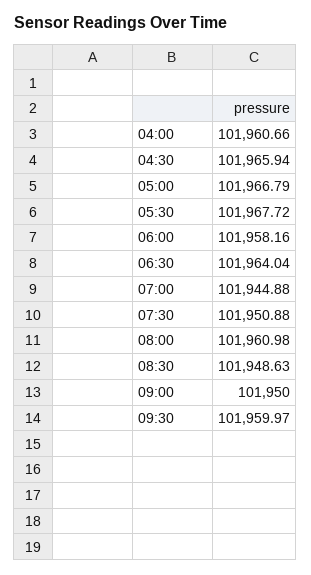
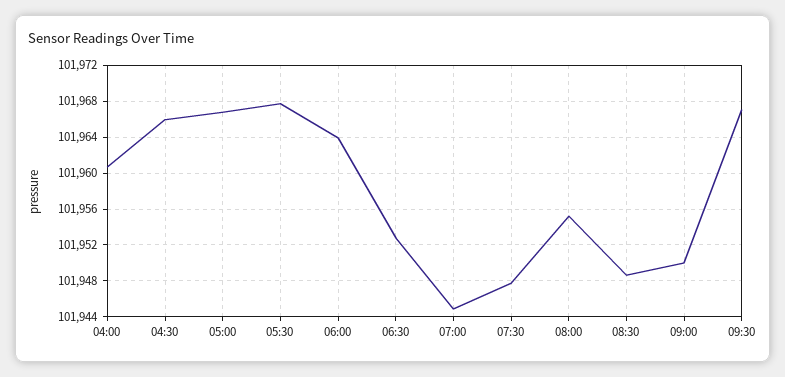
  {
    "04:00": 101960.66,
    "04:30": 101965.94,
    "05:00": 101966.79,
    "05:30": 101967.72,
-   "06:00": 101958.16,
+   "06:00": 101964,
-   "06:30": 101964.04,
+   "06:30": 101953,
    "07:00": 101944.88,
-   "07:30": 101950.88,
+   "07:30": 101948,
-   "08:00": 101960.98,
+   "08:00": 101955,
    "08:30": 101948.63,
    "09:00": 101950,
-   "09:30": 101959.97
+   "09:30": 101967
  }

